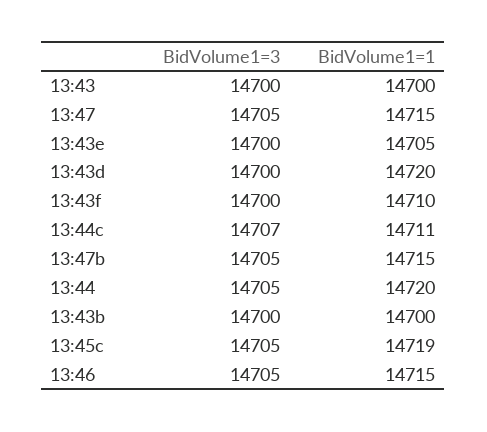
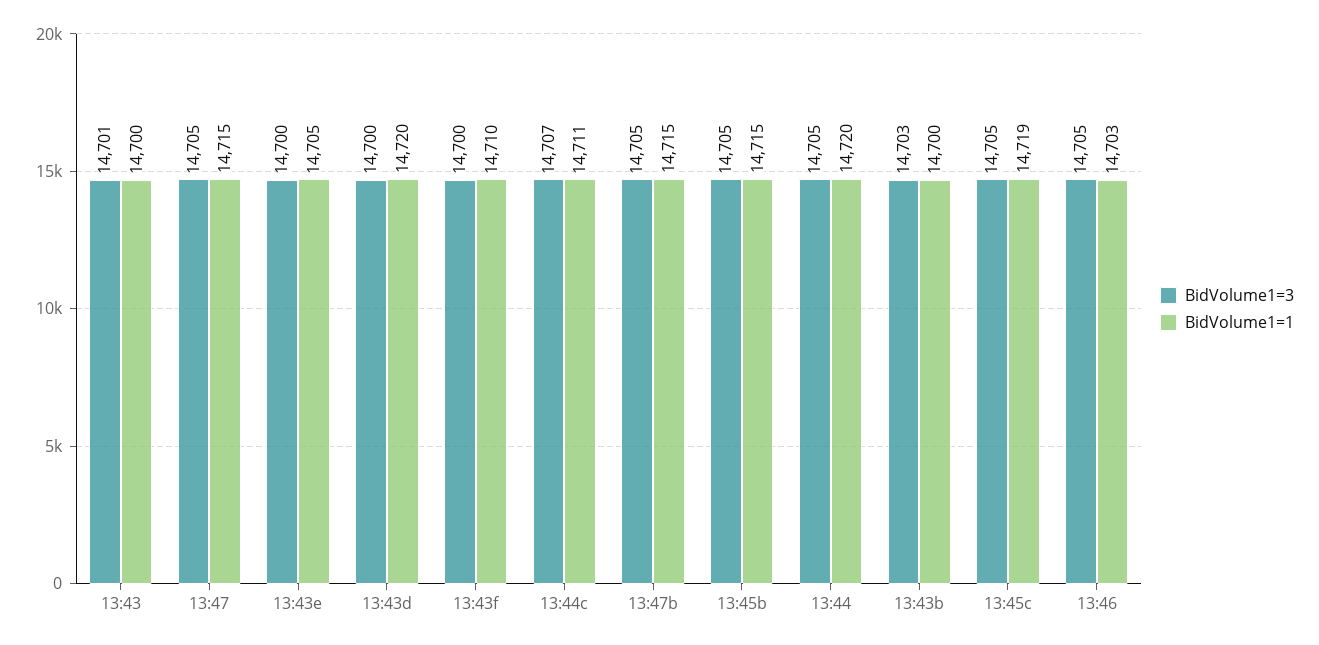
  {
    "BidVolume1=3": {
-     "13:43": 14700,
+     "13:43": 14701,
      "13:47": 14705,
      "13:43e": 14700,
      "13:43d": 14700,
      "13:43f": 14700,
      "13:44c": 14707,
      "13:47b": 14705,
      "13:44": 14705,
-     "13:43b": 14700,
+     "13:43b": 14703,
      "13:45c": 14705,
-     "13:46": 14705
+     "13:46": 14705,
+     "13:45b": 14705
    },
    "BidVolume1=1": {
      "13:43": 14700,
      "13:47": 14715,
      "13:43e": 14705,
      "13:43d": 14720,
      "13:43f": 14710,
      "13:44c": 14711,
      "13:47b": 14715,
      "13:44": 14720,
      "13:43b": 14700,
      "13:45c": 14719,
-     "13:46": 14715
+     "13:46": 14703,
+     "13:45b": 14715
    }
  }

